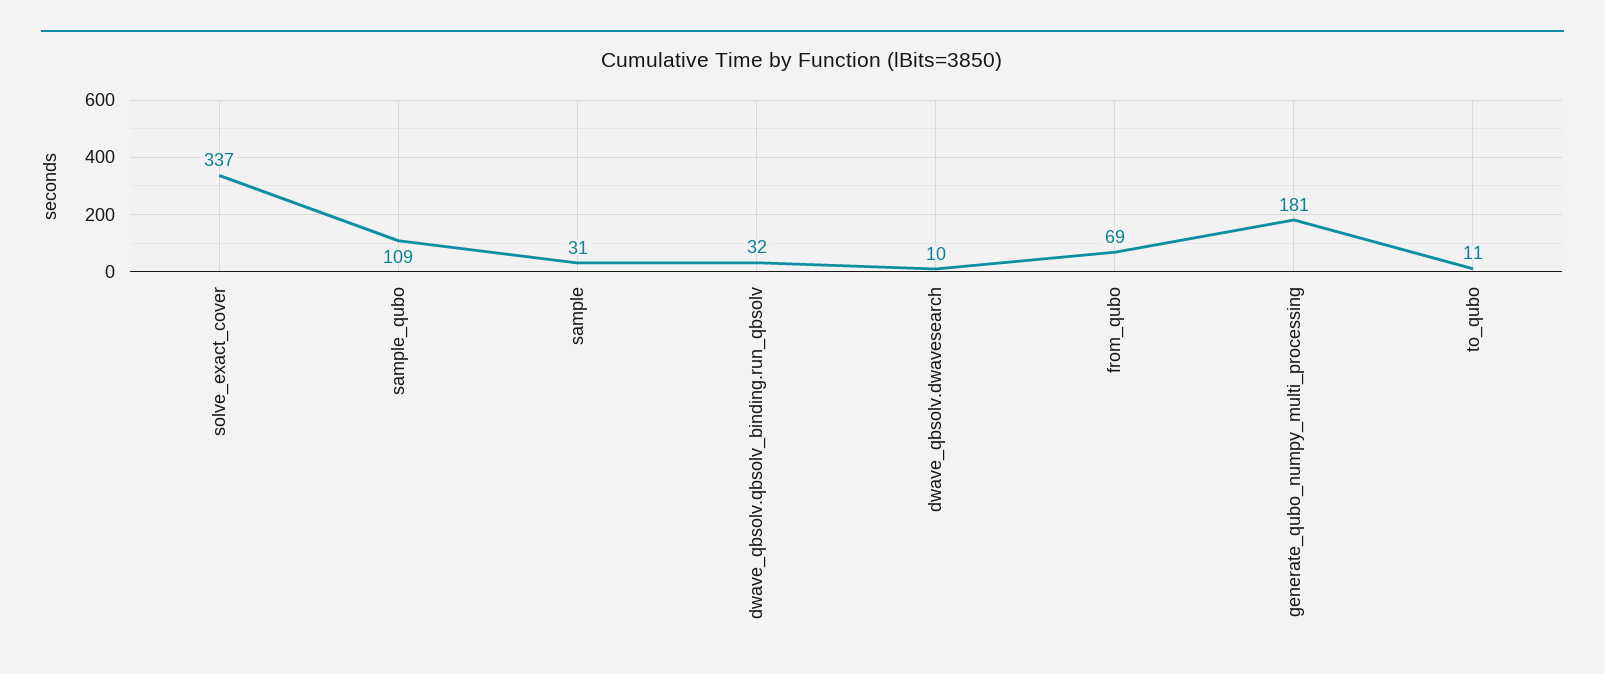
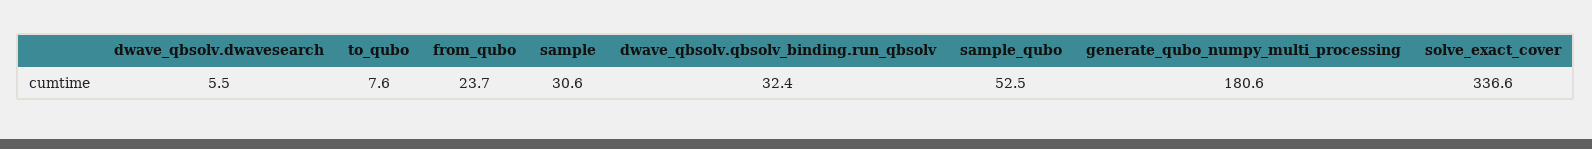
  {
    "solve_exact_cover": 336.6,
-   "sample_qubo": 109,
+   "sample_qubo": 52.5,
    "sample": 30.6,
    "dwave_qbsolv.qbsolv_binding.run_qbsolv": 32.4,
-   "dwave_qbsolv.dwavesearch": 10,
+   "dwave_qbsolv.dwavesearch": 5.5,
-   "from_qubo": 69,
+   "from_qubo": 23.7,
    "generate_qubo_numpy_multi_processing": 180.6,
-   "to_qubo": 11
+   "to_qubo": 7.6
  }

